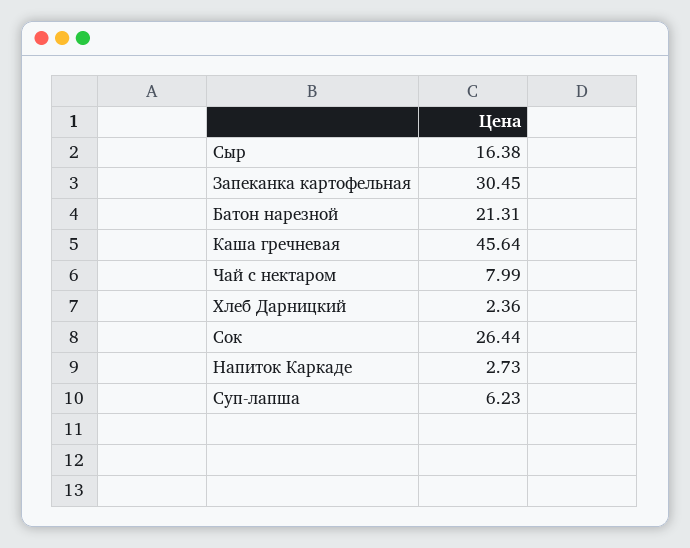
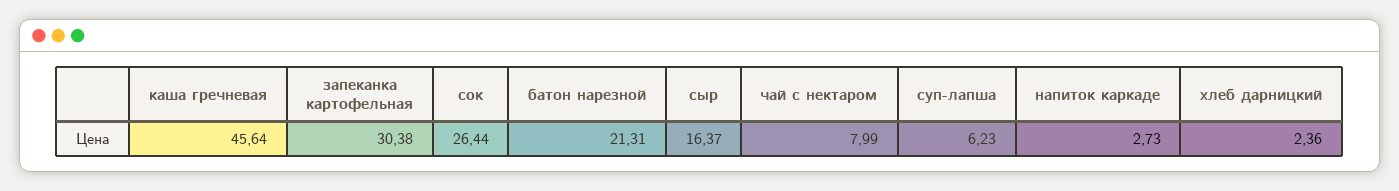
  {
-   "Сыр": 16.38,
+   "Сыр": 16.37,
-   "Запеканка картофельная": 30.45,
+   "Запеканка картофельная": 30.38,
    "Батон нарезной": 21.31,
    "Каша гречневая": 45.64,
    "Чай с нектаром": 7.99,
    "Хлеб Дарницкий": 2.36,
    "Сок": 26.44,
    "Напиток Каркаде": 2.73,
    "Суп-лапша": 6.23
  }

